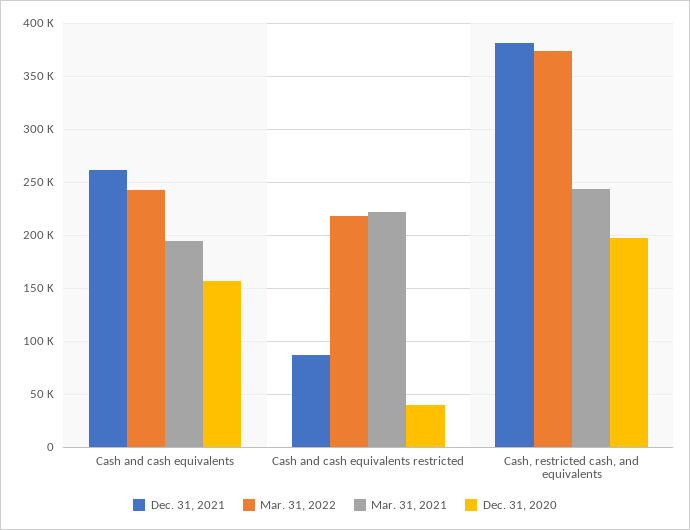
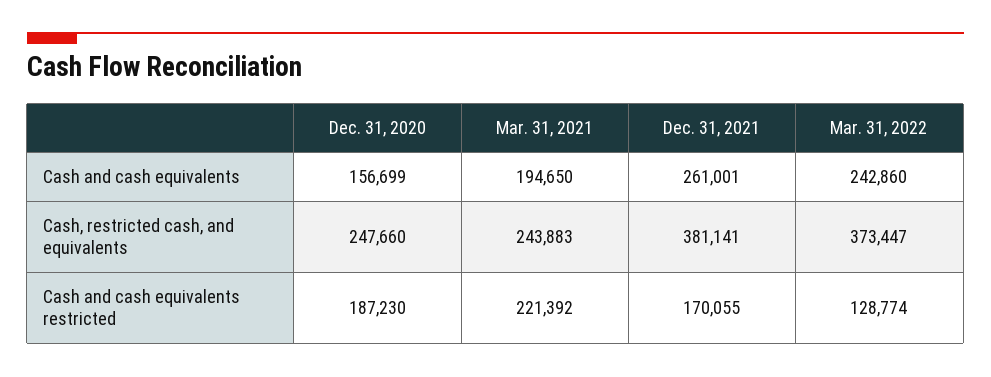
  {
    "Dec. 31, 2021": {
      "Cash and cash equivalents": 261001,
-     "Cash and cash equivalents restricted": 90000,
+     "Cash and cash equivalents restricted": 170055,
      "Cash, restricted cash, and equivalents": 381141
    },
    "Mar. 31, 2022": {
      "Cash and cash equivalents": 242860,
-     "Cash and cash equivalents restricted": 220000,
+     "Cash and cash equivalents restricted": 128774,
      "Cash, restricted cash, and equivalents": 373447
    },
    "Mar. 31, 2021": {
      "Cash and cash equivalents": 194650,
      "Cash and cash equivalents restricted": 221392,
      "Cash, restricted cash, and equivalents": 243883
    },
    "Dec. 31, 2020": {
      "Cash and cash equivalents": 156699,
-     "Cash and cash equivalents restricted": 40000,
+     "Cash and cash equivalents restricted": 187230,
-     "Cash, restricted cash, and equivalents": 200000
+     "Cash, restricted cash, and equivalents": 247660
    }
  }

